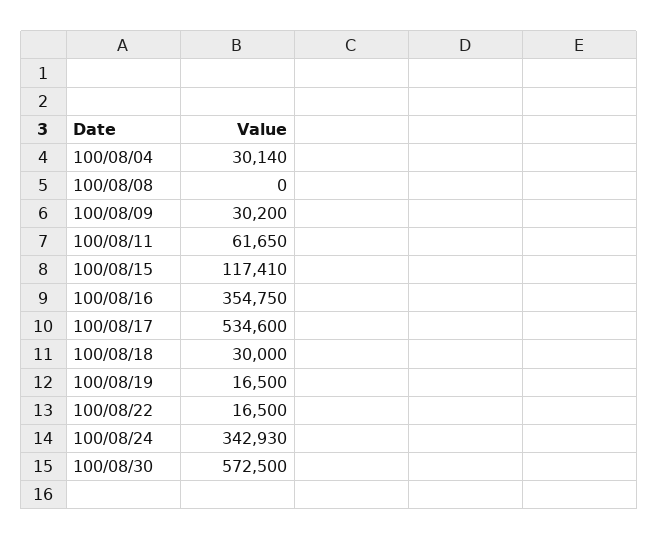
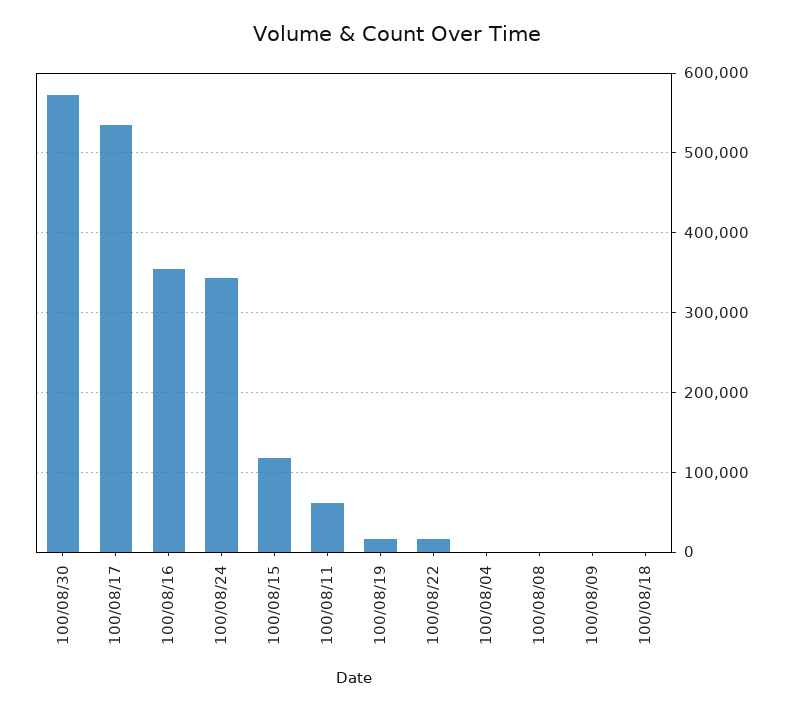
  {
-   "100/08/04": 30140,
+   "100/08/04": 0,
    "100/08/08": 0,
-   "100/08/09": 30200,
+   "100/08/09": 0,
    "100/08/11": 61650,
    "100/08/15": 117410,
    "100/08/16": 354750,
    "100/08/17": 534600,
-   "100/08/18": 30000,
+   "100/08/18": 0,
    "100/08/19": 16500,
    "100/08/22": 16500,
    "100/08/24": 342930,
    "100/08/30": 572500
  }

